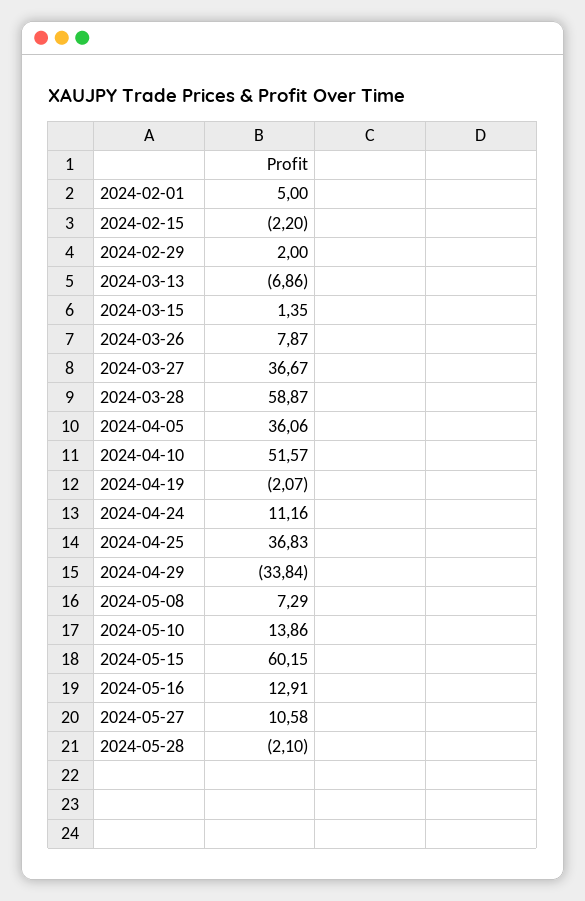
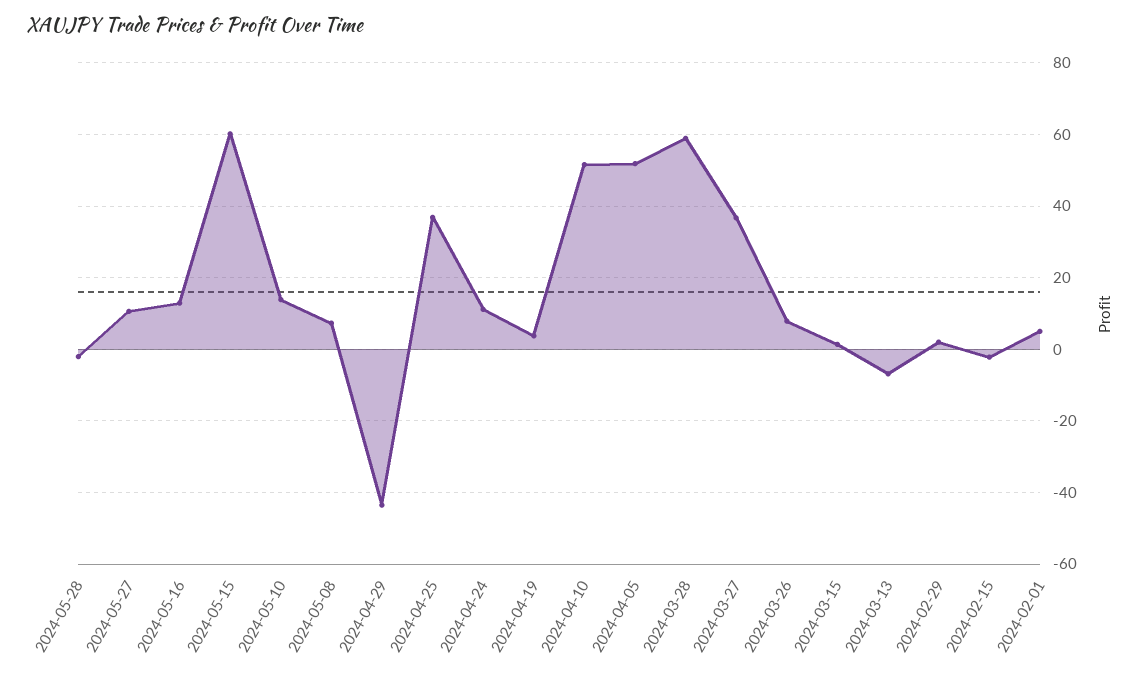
  {
    "2024-02-01": 5,
    "2024-02-15": -2.2,
    "2024-02-29": 2,
    "2024-03-13": -6.86,
    "2024-03-15": 1.35,
    "2024-03-26": 7.87,
    "2024-03-27": 36.67,
    "2024-03-28": 58.87,
-   "2024-04-05": 36.06,
+   "2024-04-05": 52,
    "2024-04-10": 51.57,
-   "2024-04-19": -2.07,
+   "2024-04-19": 4,
    "2024-04-24": 11.16,
    "2024-04-25": 36.83,
-   "2024-04-29": -33.84,
+   "2024-04-29": -44,
    "2024-05-08": 7.29,
    "2024-05-10": 13.86,
    "2024-05-15": 60.15,
    "2024-05-16": 12.91,
    "2024-05-27": 10.58,
    "2024-05-28": -2.1
  }

